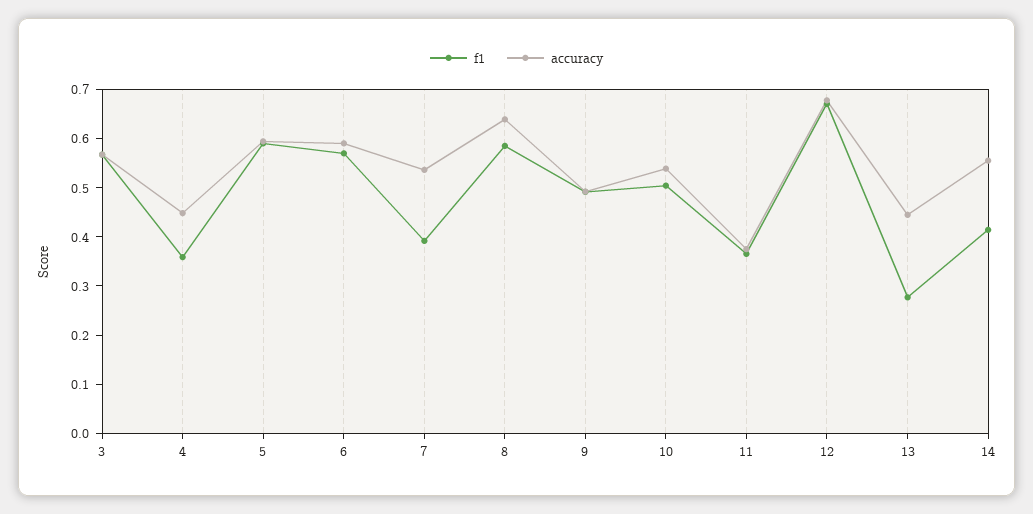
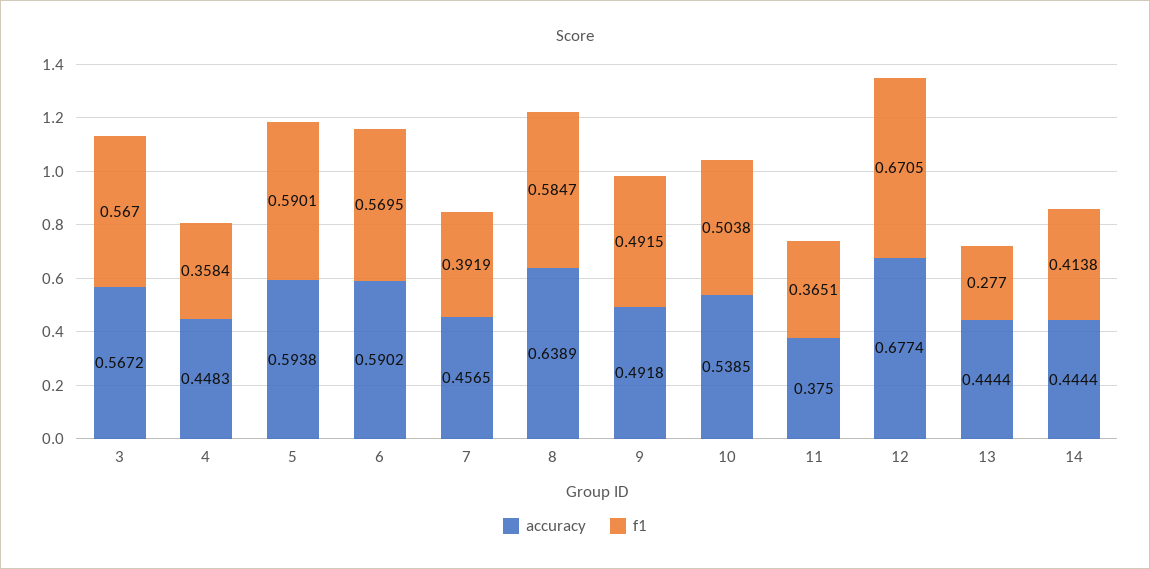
  {
    "f1": {
      "3": 0.567,
      "4": 0.3584,
      "5": 0.5901,
      "6": 0.5695,
      "7": 0.3919,
      "8": 0.5847,
      "9": 0.4915,
      "10": 0.5038,
      "11": 0.3651,
      "12": 0.6705,
      "13": 0.277,
      "14": 0.4138
    },
    "accuracy": {
      "3": 0.5672,
      "4": 0.4483,
      "5": 0.5938,
      "6": 0.5902,
-     "7": 0.54,
+     "7": 0.4565,
      "8": 0.6389,
      "9": 0.4918,
      "10": 0.5385,
      "11": 0.375,
      "12": 0.6774,
      "13": 0.4444,
-     "14": 0.56
+     "14": 0.4444
    }
  }

